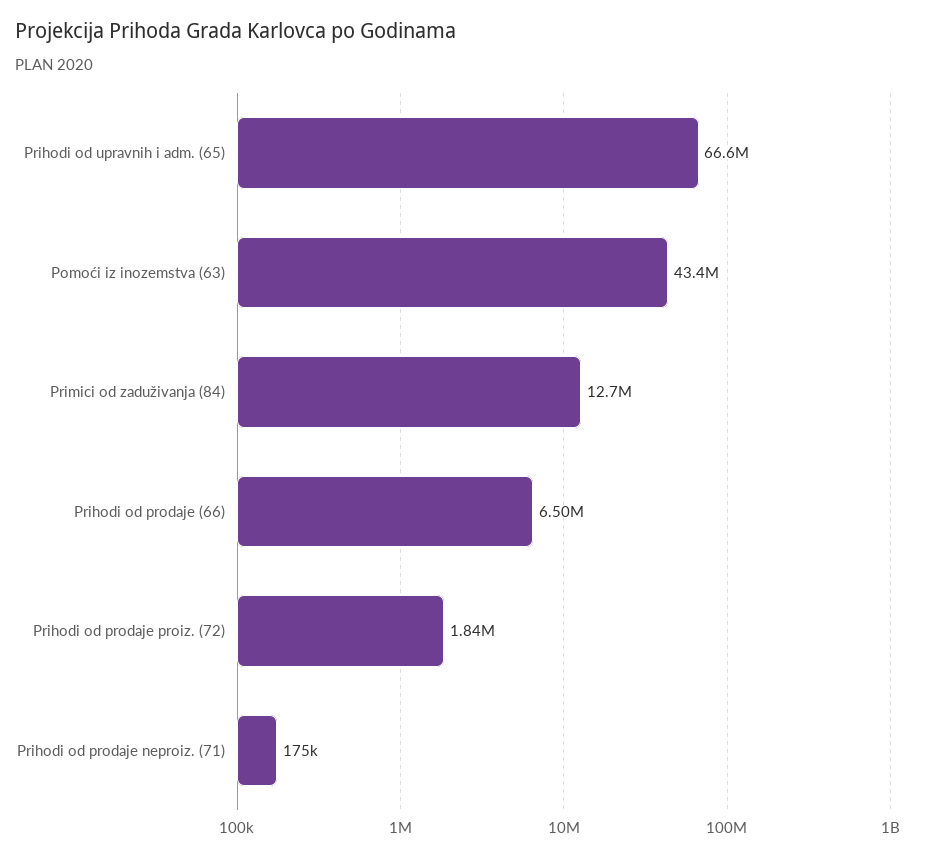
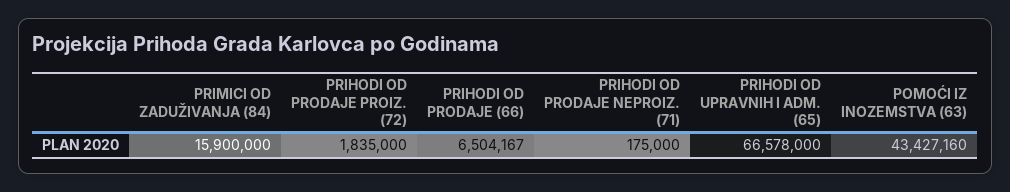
  {
    "Prihodi od upravnih i adm. (65)": 66578000,
    "Pomoći iz inozemstva (63)": 43427160,
-   "Primici od zaduživanja (84)": 12700000,
+   "Primici od zaduživanja (84)": 15900000,
    "Prihodi od prodaje (66)": 6504167,
    "Prihodi od prodaje proiz. (72)": 1835000,
    "Prihodi od prodaje neproiz. (71)": 175000
  }

